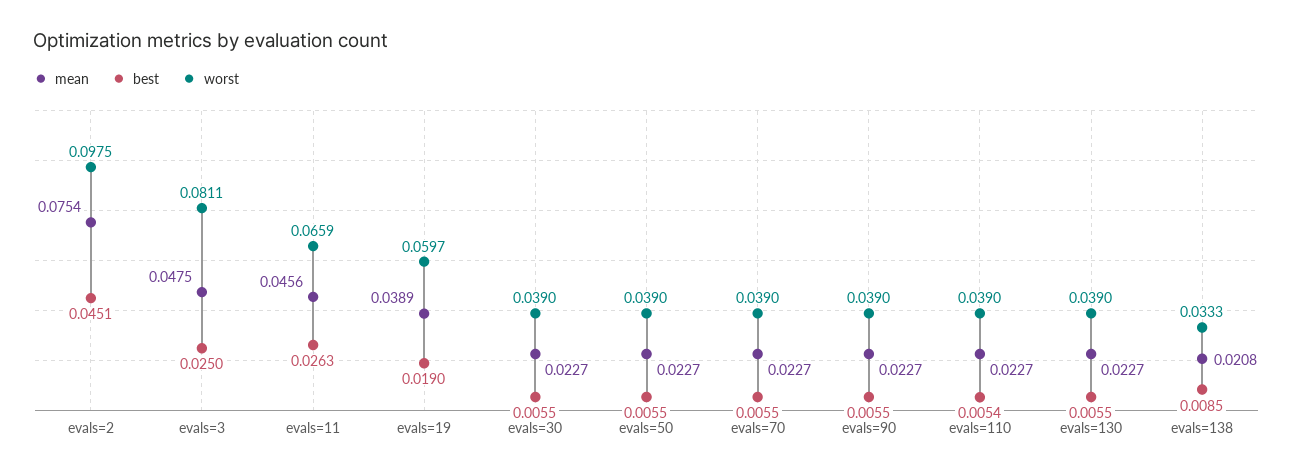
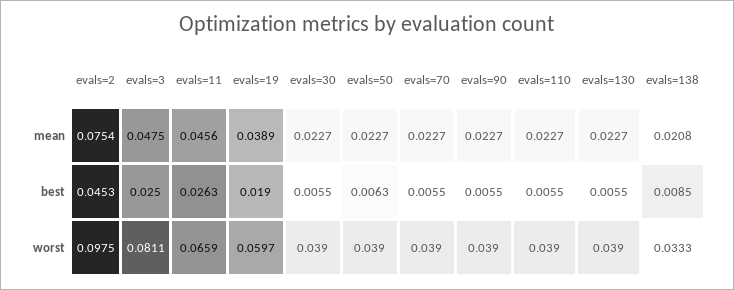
  {
    "mean": {
      "evals=2": 0.0754,
      "evals=3": 0.0475,
      "evals=11": 0.0456,
      "evals=19": 0.0389,
      "evals=30": 0.0227,
      "evals=50": 0.0227,
      "evals=70": 0.0227,
      "evals=90": 0.0227,
      "evals=110": 0.0227,
      "evals=130": 0.0227,
      "evals=138": 0.0208
    },
    "best": {
-     "evals=2": 0.0451,
+     "evals=2": 0.0453,
      "evals=3": 0.025,
      "evals=11": 0.0263,
      "evals=19": 0.019,
      "evals=30": 0.0055,
-     "evals=50": 0.0055,
+     "evals=50": 0.0063,
      "evals=70": 0.0055,
      "evals=90": 0.0055,
-     "evals=110": 0.0054,
+     "evals=110": 0.0055,
      "evals=130": 0.0055,
      "evals=138": 0.0085
    },
    "worst": {
      "evals=2": 0.0975,
      "evals=3": 0.0811,
      "evals=11": 0.0659,
      "evals=19": 0.0597,
      "evals=30": 0.039,
      "evals=50": 0.039,
      "evals=70": 0.039,
      "evals=90": 0.039,
      "evals=110": 0.039,
      "evals=130": 0.039,
      "evals=138": 0.0333
    }
  }

